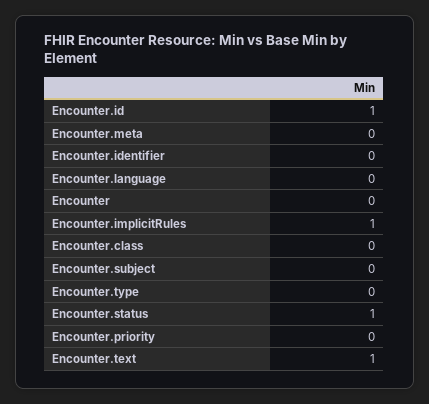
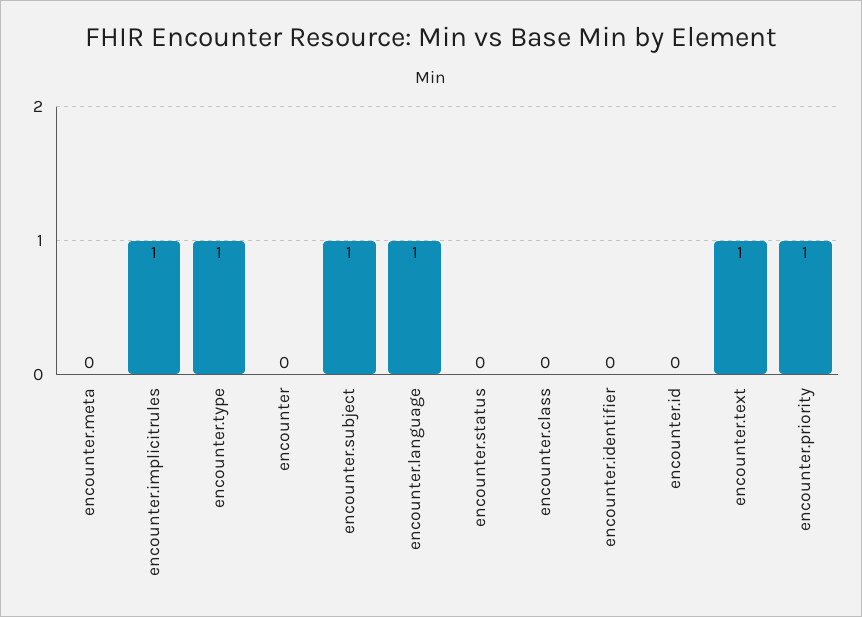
  {
-   "Encounter.id": 1,
+   "Encounter.id": 0,
    "Encounter.meta": 0,
    "Encounter.identifier": 0,
-   "Encounter.language": 0,
+   "Encounter.language": 1,
    "Encounter": 0,
    "Encounter.implicitRules": 1,
    "Encounter.class": 0,
-   "Encounter.subject": 0,
+   "Encounter.subject": 1,
-   "Encounter.type": 0,
+   "Encounter.type": 1,
-   "Encounter.status": 1,
+   "Encounter.status": 0,
-   "Encounter.priority": 0,
+   "Encounter.priority": 1,
    "Encounter.text": 1
  }

